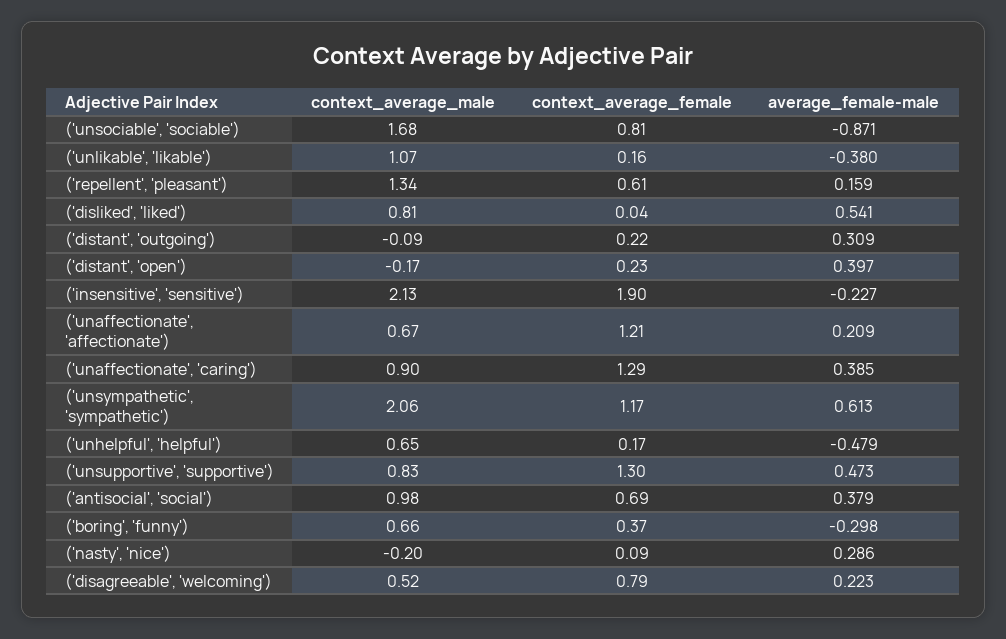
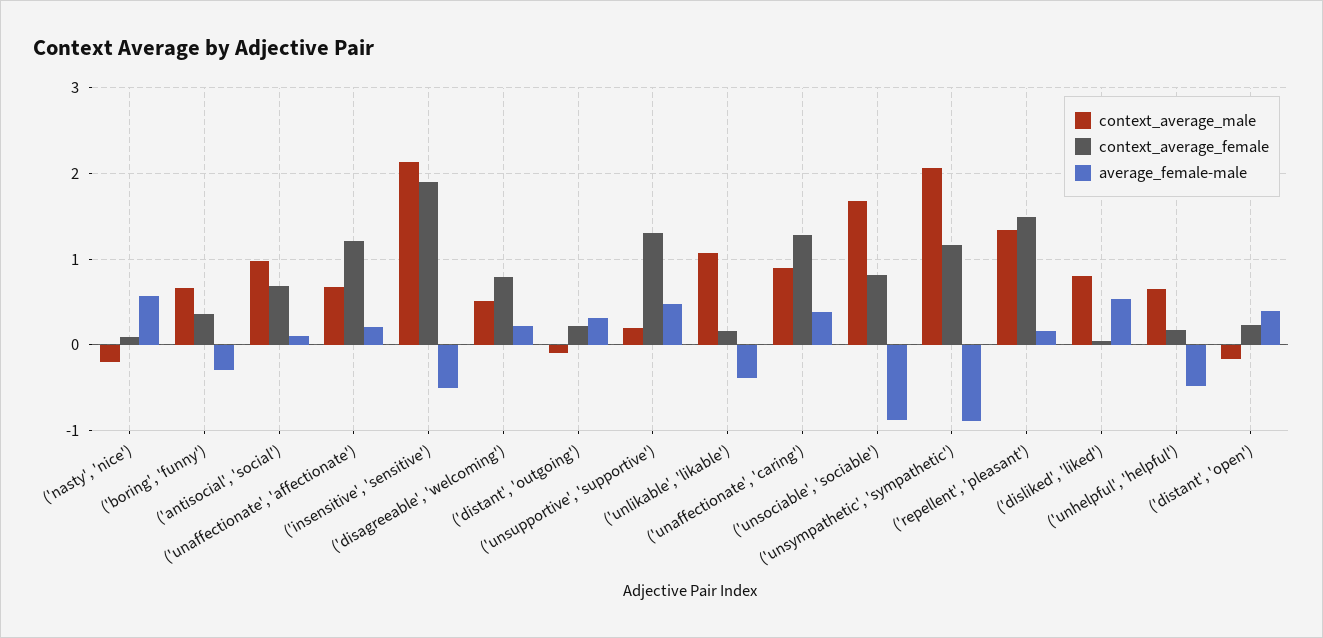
  {
    "context_average_male": {
      "('unsociable', 'sociable')": 1.68,
      "('unlikable', 'likable')": 1.07,
      "('repellent', 'pleasant')": 1.34,
      "('disliked', 'liked')": 0.81,
      "('distant', 'outgoing')": -0.09,
      "('distant', 'open')": -0.17,
      "('insensitive', 'sensitive')": 2.13,
      "('unaffectionate', 'affectionate')": 0.67,
      "('unaffectionate', 'caring')": 0.9,
      "('unsympathetic', 'sympathetic')": 2.06,
      "('unhelpful', 'helpful')": 0.65,
-     "('unsupportive', 'supportive')": 0.83,
+     "('unsupportive', 'supportive')": 0.2,
      "('antisocial', 'social')": 0.98,
      "('boring', 'funny')": 0.66,
      "('nasty', 'nice')": -0.2,
      "('disagreeable', 'welcoming')": 0.52
    },
    "context_average_female": {
      "('unsociable', 'sociable')": 0.81,
      "('unlikable', 'likable')": 0.16,
-     "('repellent', 'pleasant')": 0.61,
+     "('repellent', 'pleasant')": 1.5,
      "('disliked', 'liked')": 0.04,
      "('distant', 'outgoing')": 0.22,
      "('distant', 'open')": 0.23,
      "('insensitive', 'sensitive')": 1.9,
      "('unaffectionate', 'affectionate')": 1.21,
      "('unaffectionate', 'caring')": 1.29,
      "('unsympathetic', 'sympathetic')": 1.17,
      "('unhelpful', 'helpful')": 0.17,
      "('unsupportive', 'supportive')": 1.3,
      "('antisocial', 'social')": 0.69,
      "('boring', 'funny')": 0.37,
      "('nasty', 'nice')": 0.09,
      "('disagreeable', 'welcoming')": 0.79
    },
    "average_female-male": {
      "('unsociable', 'sociable')": -0.871,
      "('unlikable', 'likable')": -0.38,
      "('repellent', 'pleasant')": 0.159,
      "('disliked', 'liked')": 0.541,
      "('distant', 'outgoing')": 0.309,
      "('distant', 'open')": 0.397,
-     "('insensitive', 'sensitive')": -0.227,
+     "('insensitive', 'sensitive')": -0.5,
      "('unaffectionate', 'affectionate')": 0.209,
      "('unaffectionate', 'caring')": 0.385,
-     "('unsympathetic', 'sympathetic')": 0.613,
+     "('unsympathetic', 'sympathetic')": -0.9,
      "('unhelpful', 'helpful')": -0.479,
      "('unsupportive', 'supportive')": 0.473,
-     "('antisocial', 'social')": 0.379,
+     "('antisocial', 'social')": 0.1,
      "('boring', 'funny')": -0.298,
-     "('nasty', 'nice')": 0.286,
+     "('nasty', 'nice')": 0.6,
      "('disagreeable', 'welcoming')": 0.223
    }
  }

